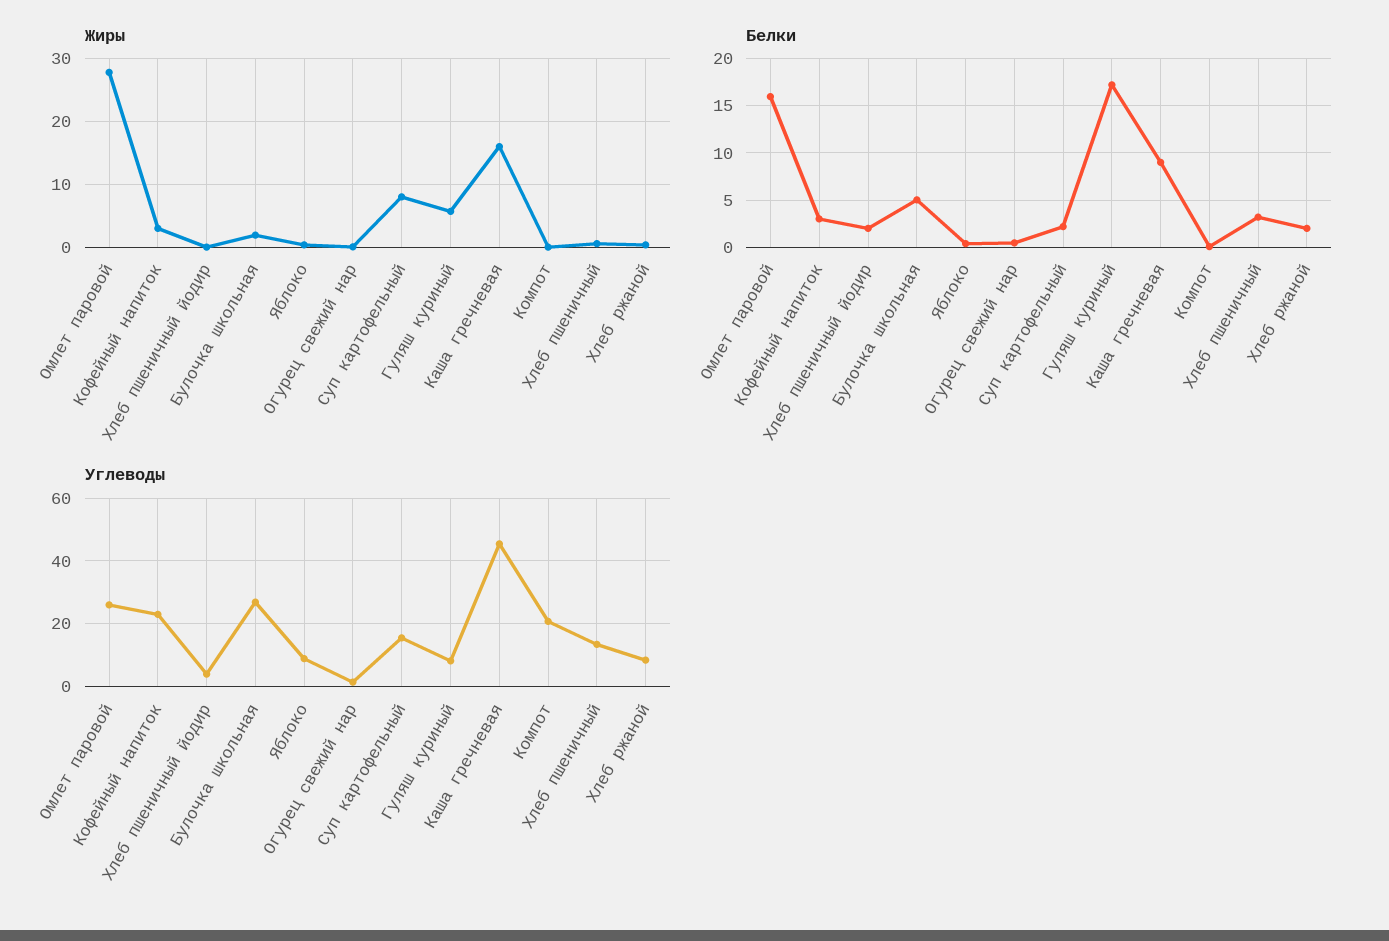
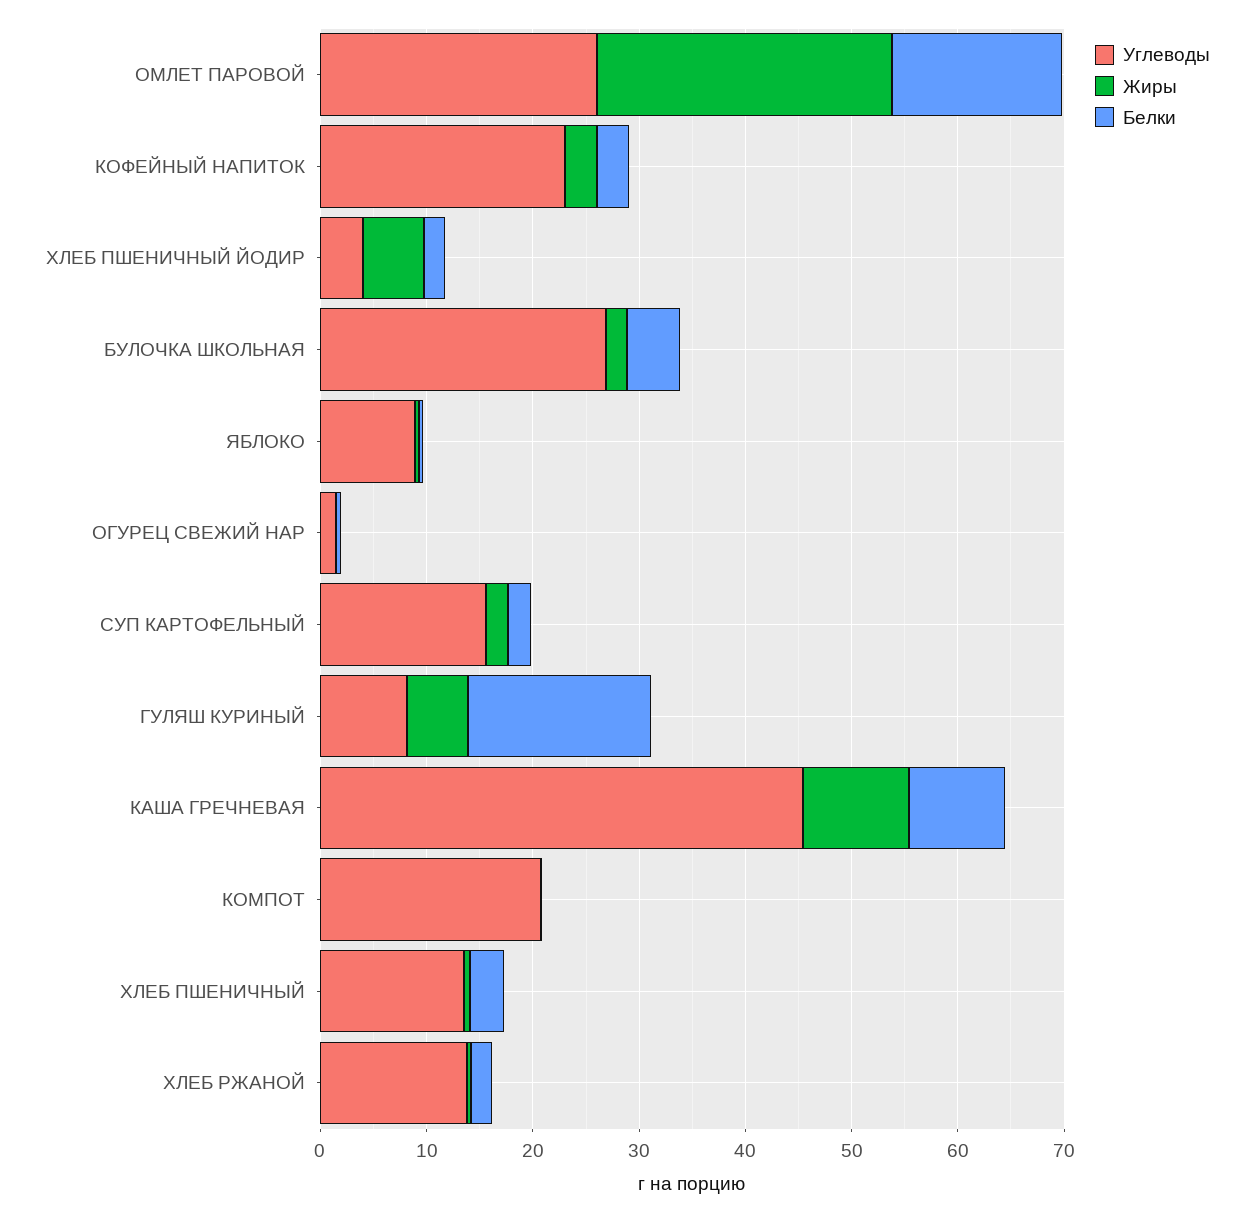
  {
    "Жиры": {
      "Омлет паровой": 28,
      "Кофейный напиток": 3,
-     "Хлеб пшеничный йодир": 0,
+     "Хлеб пшеничный йодир": 6,
      "Булочка школьная": 2,
      "Яблоко": 0,
      "Огурец свежий нар": 0,
-     "Суп картофельный": 8,
+     "Суп картофельный": 2,
      "Гуляш куриный": 6,
-     "Каша гречневая": 16,
+     "Каша гречневая": 10,
      "Компот": 0,
      "Хлеб пшеничный": 1,
      "Хлеб ржаной": 0
    },
    "Белки": {
      "Омлет паровой": 16,
      "Кофейный напиток": 3,
      "Хлеб пшеничный йодир": 2,
      "Булочка школьная": 5,
      "Яблоко": 0,
      "Огурец свежий нар": 0,
      "Суп картофельный": 2,
      "Гуляш куриный": 17,
      "Каша гречневая": 9,
      "Компот": 0,
      "Хлеб пшеничный": 3,
      "Хлеб ржаной": 2
    },
    "Углеводы": {
      "Омлет паровой": 26,
      "Кофейный напиток": 24,
      "Хлеб пшеничный йодир": 4,
      "Булочка школьная": 26,
      "Яблоко": 8,
      "Огурец свежий нар": 2,
      "Суп картофельный": 16,
      "Гуляш куриный": 8,
      "Каша гречневая": 46,
      "Компот": 20,
      "Хлеб пшеничный": 14,
-     "Хлеб ржаной": 8
+     "Хлеб ржаной": 14
    }
  }

